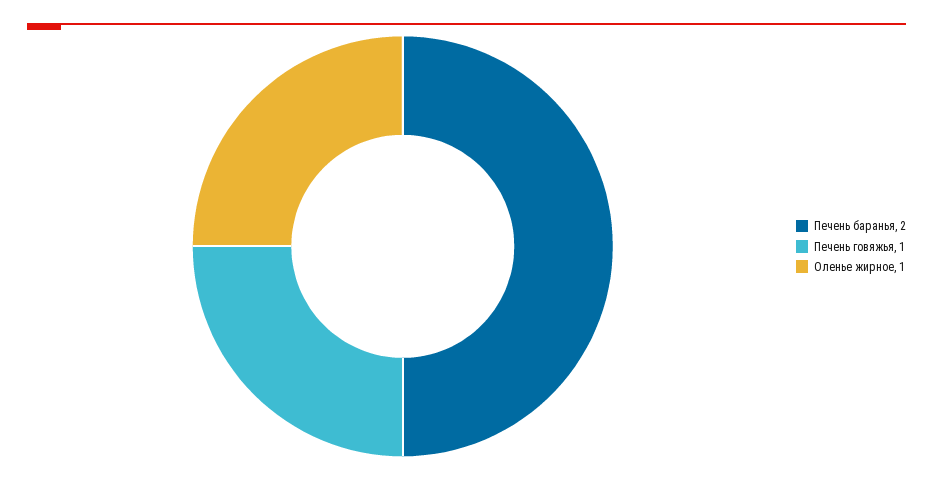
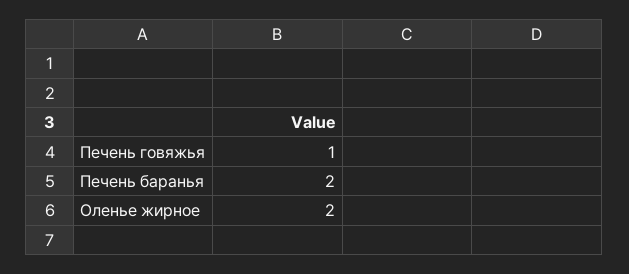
  {
    "Печень баранья": 2,
    "Печень говяжья": 1,
-   "Оленье жирное": 1
+   "Оленье жирное": 2
  }

